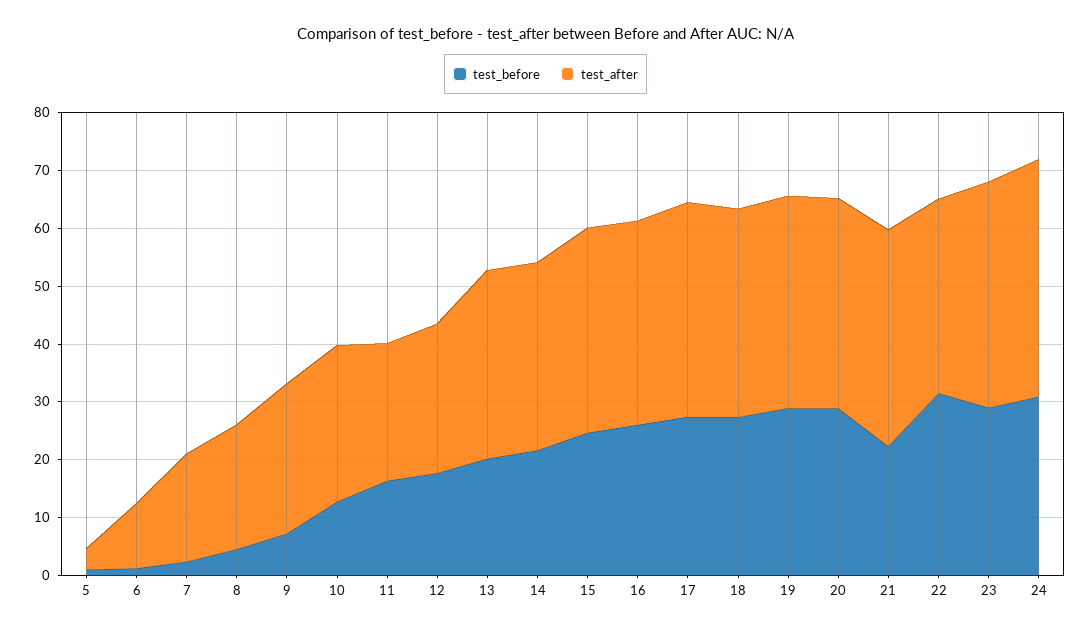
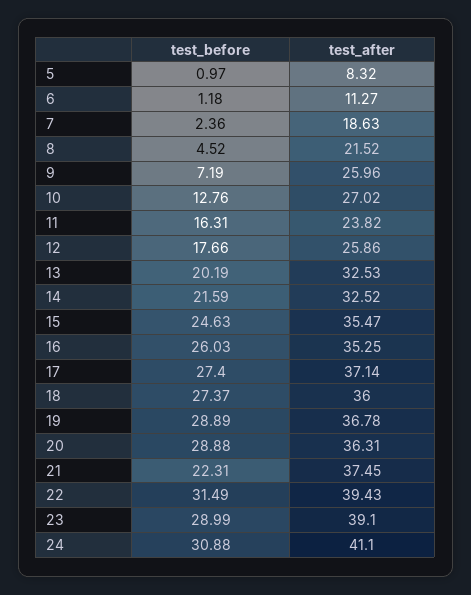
  {
    "test_before": {
      "5": 0.97,
      "6": 1.18,
      "7": 2.36,
      "8": 4.52,
      "9": 7.19,
      "10": 12.76,
      "11": 16.31,
      "12": 17.66,
      "13": 20.19,
      "14": 21.59,
      "15": 24.63,
      "16": 26.03,
      "17": 27.4,
      "18": 27.37,
      "19": 28.89,
      "20": 28.88,
      "21": 22.31,
      "22": 31.49,
      "23": 28.99,
      "24": 30.88
    },
    "test_after": {
-     "5": 4,
+     "5": 8.32,
      "6": 11.27,
      "7": 18.63,
      "8": 21.52,
      "9": 25.96,
      "10": 27.02,
      "11": 23.82,
      "12": 25.86,
      "13": 32.53,
      "14": 32.52,
      "15": 35.47,
      "16": 35.25,
      "17": 37.14,
      "18": 36,
      "19": 36.78,
      "20": 36.31,
      "21": 37.45,
-     "22": 34,
+     "22": 39.43,
      "23": 39.1,
      "24": 41.1
    }
  }

